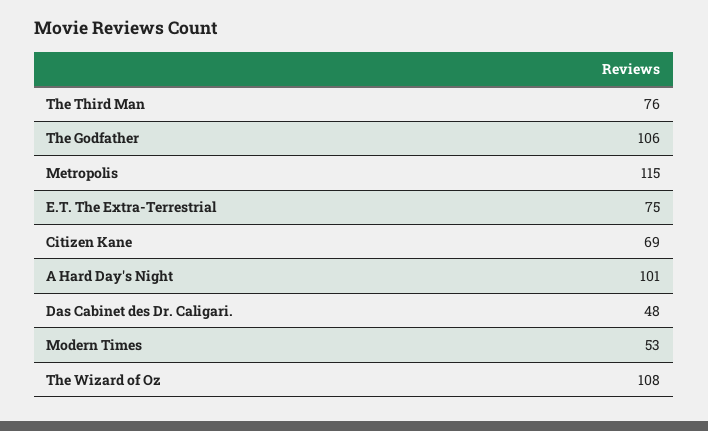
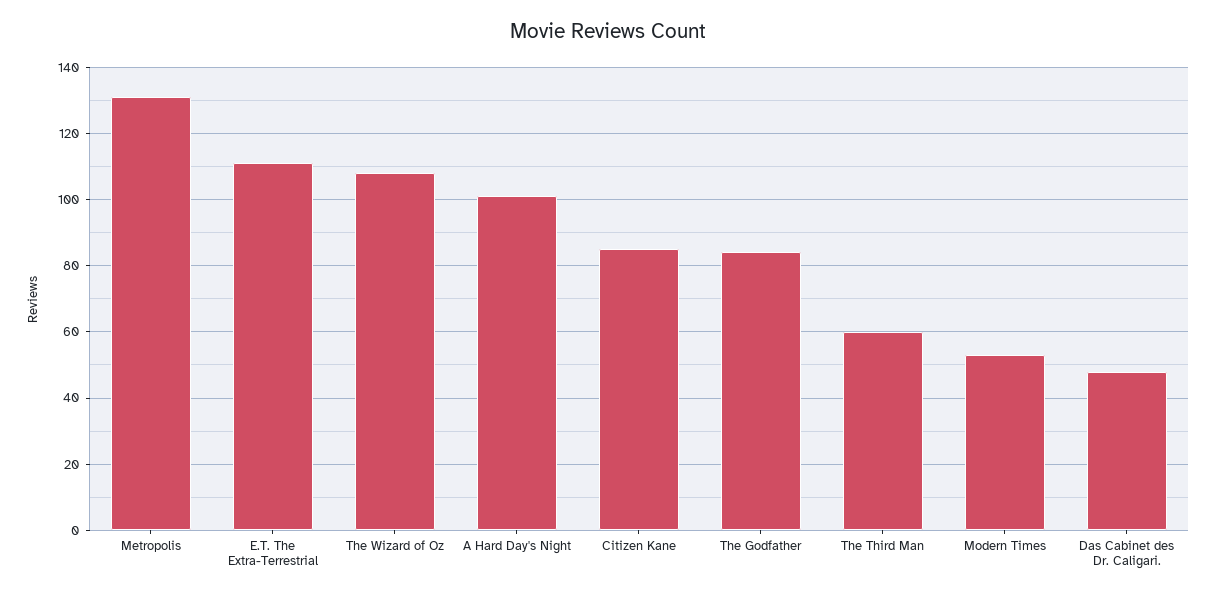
  {
-   "The Third Man": 76,
+   "The Third Man": 60,
-   "The Godfather": 106,
+   "The Godfather": 85,
-   "Metropolis": 115,
+   "Metropolis": 130,
-   "E.T. The Extra-Terrestrial": 75,
+   "E.T. The Extra-Terrestrial": 110,
-   "Citizen Kane": 69,
+   "Citizen Kane": 85,
    "A Hard Day's Night": 101,
    "Das Cabinet des Dr. Caligari.": 48,
    "Modern Times": 53,
    "The Wizard of Oz": 108
  }

